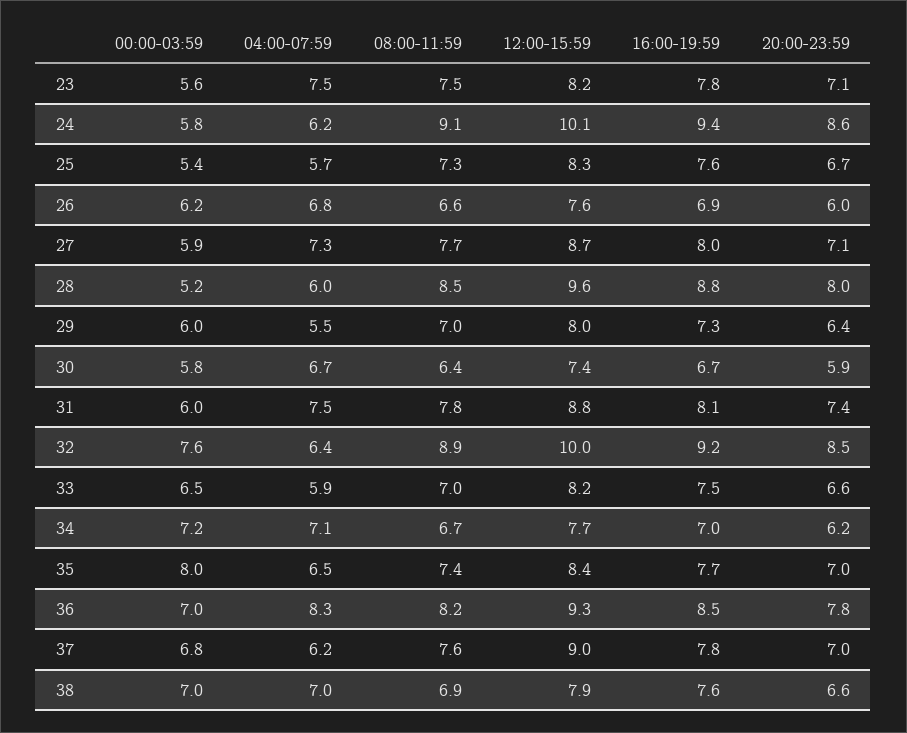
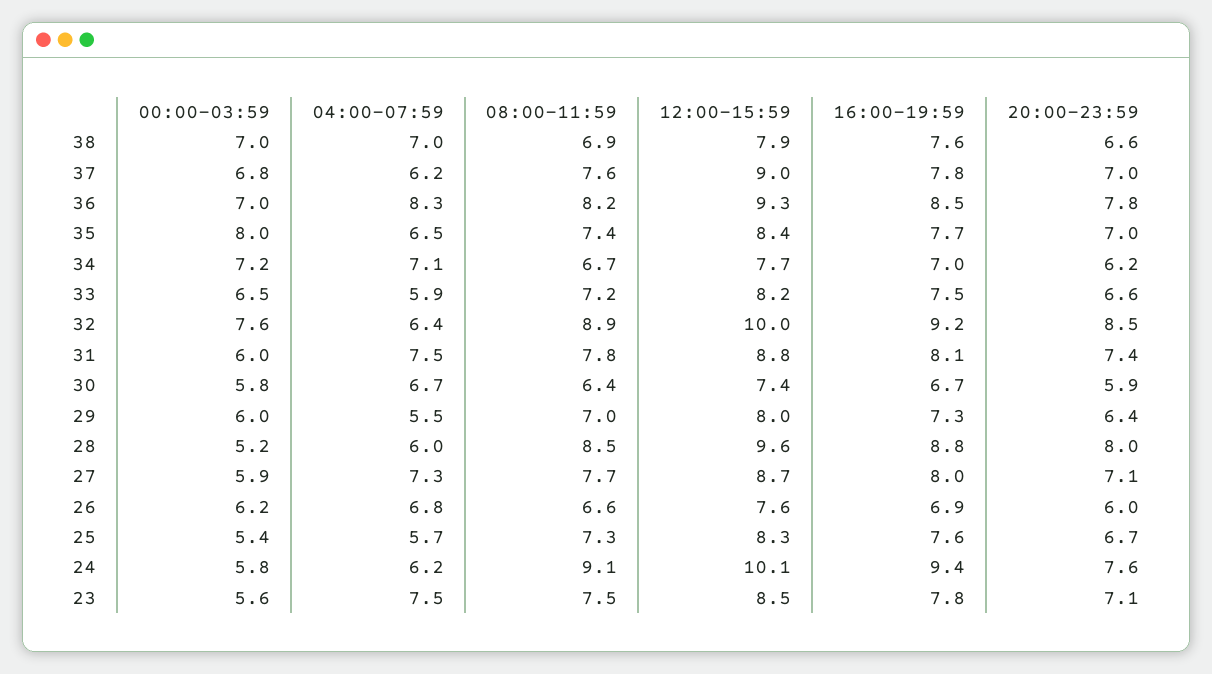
  {
    "00:00-03:59": {
      "23": 5.6,
      "24": 5.8,
      "25": 5.4,
      "26": 6.2,
      "27": 5.9,
      "28": 5.2,
      "29": 6,
      "30": 5.8,
      "31": 6,
      "32": 7.6,
      "33": 6.5,
      "34": 7.2,
      "35": 8,
      "36": 7,
      "37": 6.8,
      "38": 7
    },
    "04:00-07:59": {
      "23": 7.5,
      "24": 6.2,
      "25": 5.7,
      "26": 6.8,
      "27": 7.3,
      "28": 6,
      "29": 5.5,
      "30": 6.7,
      "31": 7.5,
      "32": 6.4,
      "33": 5.9,
      "34": 7.1,
      "35": 6.5,
      "36": 8.3,
      "37": 6.2,
      "38": 7
    },
    "08:00-11:59": {
      "23": 7.5,
      "24": 9.1,
      "25": 7.3,
      "26": 6.6,
      "27": 7.7,
      "28": 8.5,
      "29": 7,
      "30": 6.4,
      "31": 7.8,
      "32": 8.9,
-     "33": 7,
+     "33": 7.2,
      "34": 6.7,
      "35": 7.4,
      "36": 8.2,
      "37": 7.6,
      "38": 6.9
    },
    "12:00-15:59": {
-     "23": 8.2,
+     "23": 8.5,
      "24": 10.1,
      "25": 8.3,
      "26": 7.6,
      "27": 8.7,
      "28": 9.6,
      "29": 8,
      "30": 7.4,
      "31": 8.8,
      "32": 10,
      "33": 8.2,
      "34": 7.7,
      "35": 8.4,
      "36": 9.3,
      "37": 9,
      "38": 7.9
    },
    "16:00-19:59": {
      "23": 7.8,
      "24": 9.4,
      "25": 7.6,
      "26": 6.9,
      "27": 8,
      "28": 8.8,
      "29": 7.3,
      "30": 6.7,
      "31": 8.1,
      "32": 9.2,
      "33": 7.5,
      "34": 7,
      "35": 7.7,
      "36": 8.5,
      "37": 7.8,
      "38": 7.6
    },
    "20:00-23:59": {
      "23": 7.1,
-     "24": 8.6,
+     "24": 7.6,
      "25": 6.7,
      "26": 6,
      "27": 7.1,
      "28": 8,
      "29": 6.4,
      "30": 5.9,
      "31": 7.4,
      "32": 8.5,
      "33": 6.6,
      "34": 6.2,
      "35": 7,
      "36": 7.8,
      "37": 7,
      "38": 6.6
    }
  }

